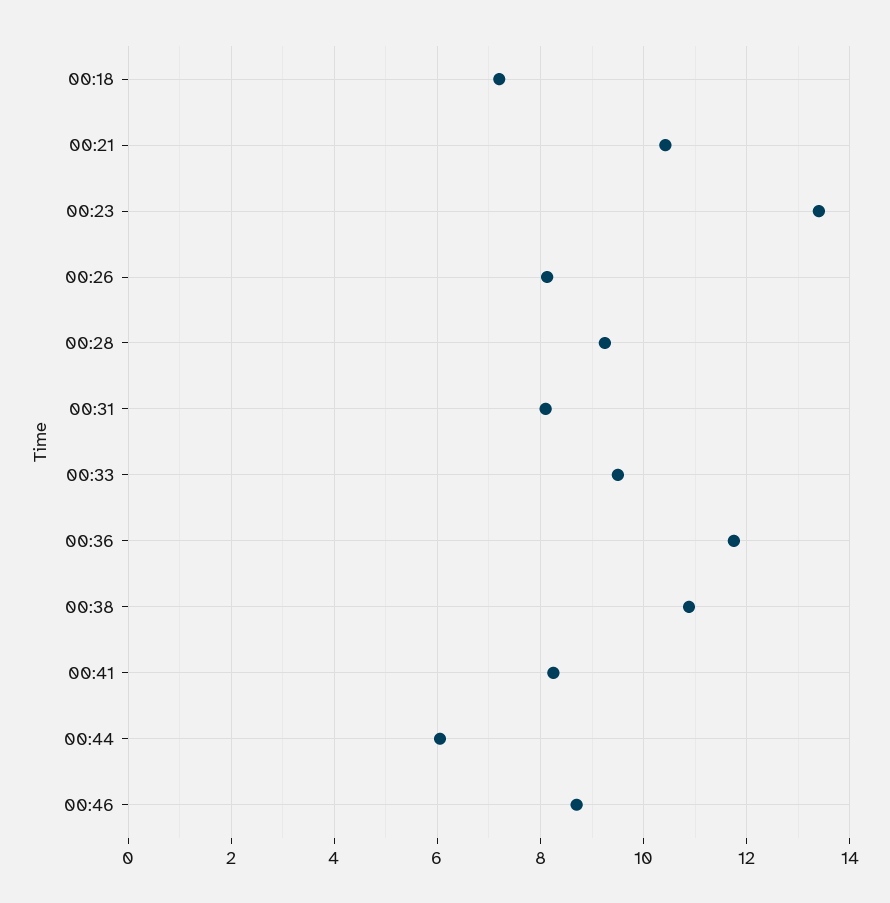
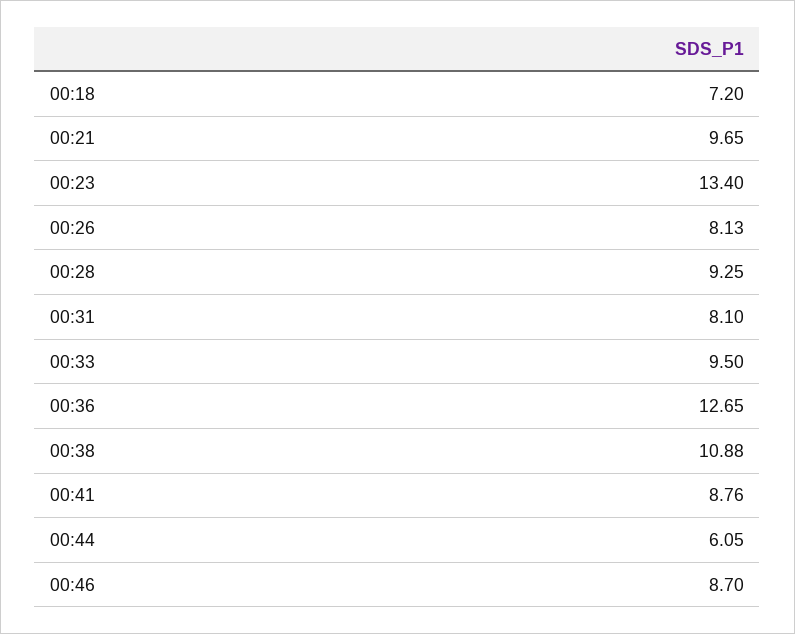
  {
    "00:18": 7.2,
-   "00:21": 10.4,
+   "00:21": 9.65,
    "00:23": 13.4,
    "00:26": 8.13,
    "00:28": 9.25,
    "00:31": 8.1,
    "00:33": 9.5,
-   "00:36": 11.8,
+   "00:36": 12.65,
    "00:38": 10.88,
-   "00:41": 8.2,
+   "00:41": 8.76,
    "00:44": 6.05,
    "00:46": 8.7
  }

